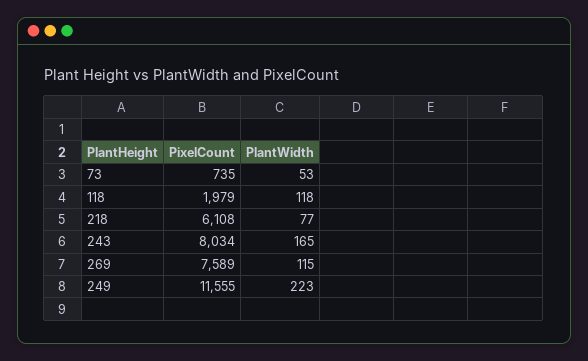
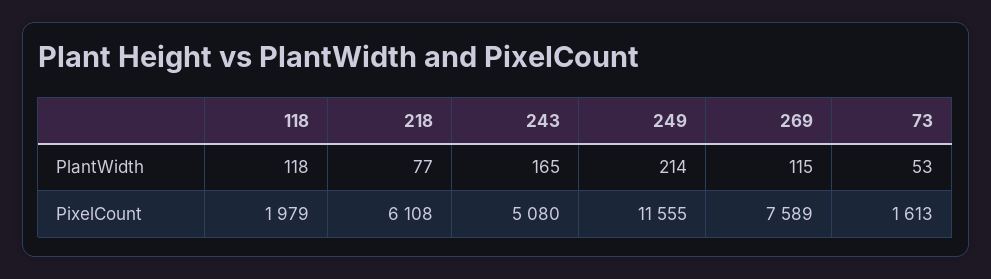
  {
    "PixelCount": {
-     "73": 735,
+     "73": 1613,
      "118": 1979,
      "218": 6108,
-     "243": 8034,
+     "243": 5080,
      "269": 7589,
      "249": 11555
    },
    "PlantWidth": {
      "73": 53,
      "118": 118,
      "218": 77,
      "243": 165,
      "269": 115,
-     "249": 223
+     "249": 214
    }
  }

